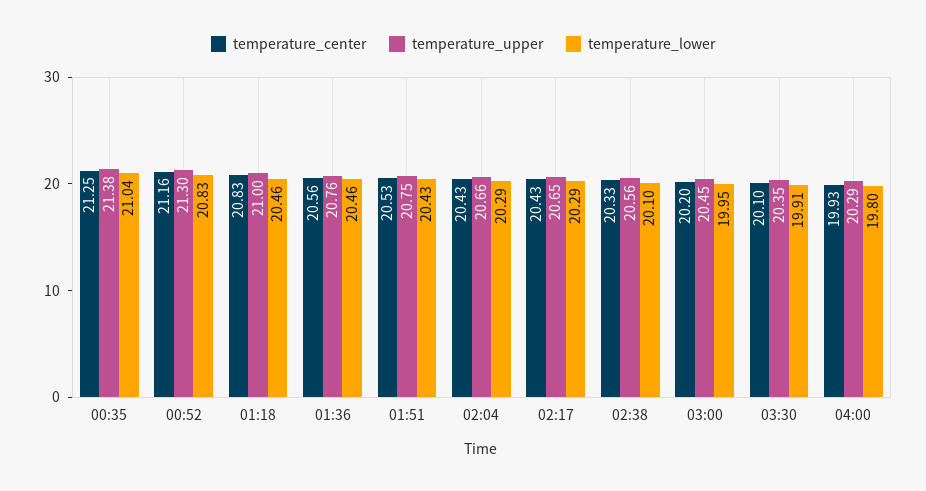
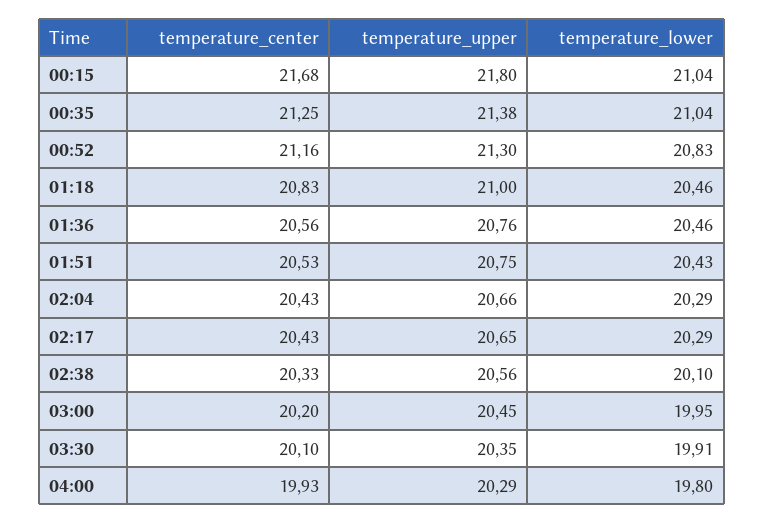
  {
    "temperature_center": {
      "00:35": 21.25,
      "00:52": 21.16,
      "01:18": 20.83,
      "01:36": 20.56,
      "01:51": 20.53,
      "02:04": 20.43,
      "02:17": 20.43,
      "02:38": 20.33,
      "03:00": 20.2,
      "03:30": 20.1,
-     "04:00": 19.93
+     "04:00": 19.93,
+     "00:15": 21.68
    },
    "temperature_upper": {
      "00:35": 21.38,
      "00:52": 21.3,
      "01:18": 21,
      "01:36": 20.76,
      "01:51": 20.75,
      "02:04": 20.66,
      "02:17": 20.65,
      "02:38": 20.56,
      "03:00": 20.45,
      "03:30": 20.35,
-     "04:00": 20.29
+     "04:00": 20.29,
+     "00:15": 21.8
    },
    "temperature_lower": {
      "00:35": 21.04,
      "00:52": 20.83,
      "01:18": 20.46,
      "01:36": 20.46,
      "01:51": 20.43,
      "02:04": 20.29,
      "02:17": 20.29,
      "02:38": 20.1,
      "03:00": 19.95,
      "03:30": 19.91,
-     "04:00": 19.8
+     "04:00": 19.8,
+     "00:15": 21.04
    }
  }

